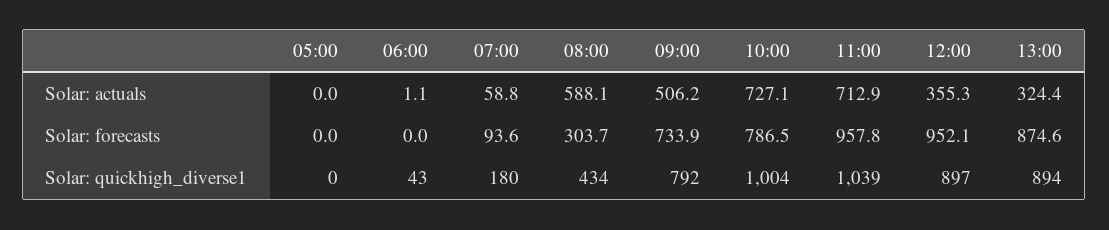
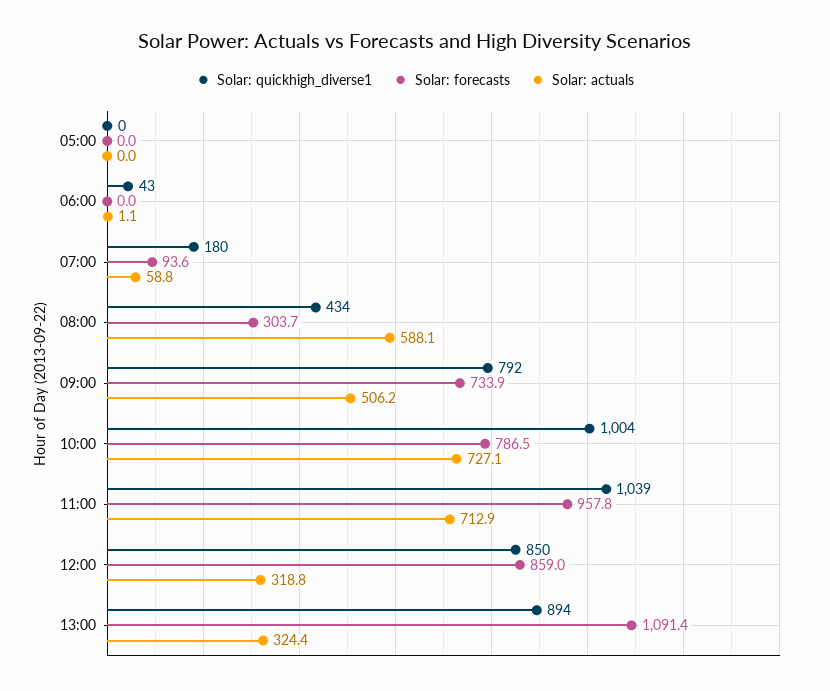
  {
    "Solar: actuals": {
      "05:00": 0,
      "06:00": 1.1,
      "07:00": 58.8,
      "08:00": 588.1,
      "09:00": 506.2,
      "10:00": 727.1,
      "11:00": 712.9,
-     "12:00": 355.3,
+     "12:00": 318.8,
      "13:00": 324.4
    },
    "Solar: forecasts": {
      "05:00": 0,
      "06:00": 0,
      "07:00": 93.6,
      "08:00": 303.7,
      "09:00": 733.9,
      "10:00": 786.5,
      "11:00": 957.8,
-     "12:00": 952.1,
+     "12:00": 859,
-     "13:00": 874.6
+     "13:00": 1091.4
    },
    "Solar: quickhigh_diverse1": {
      "05:00": 0,
      "06:00": 43,
      "07:00": 180,
      "08:00": 434,
      "09:00": 792,
      "10:00": 1004,
      "11:00": 1039,
-     "12:00": 897,
+     "12:00": 850,
      "13:00": 894
    }
  }

